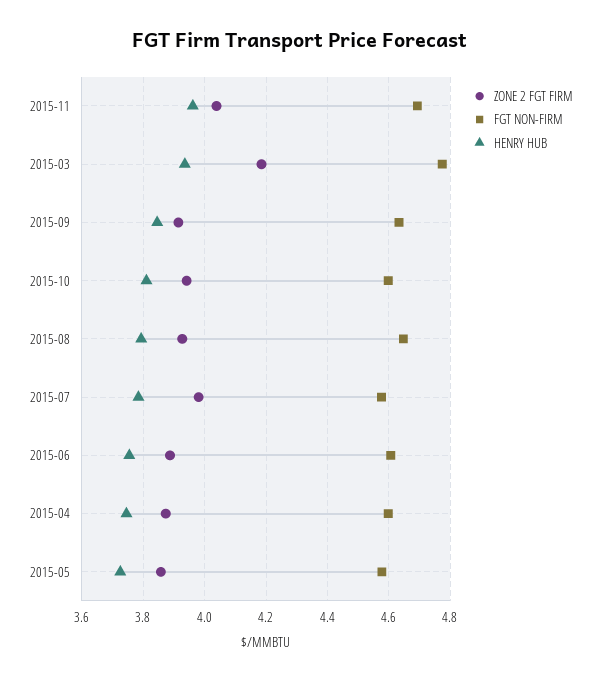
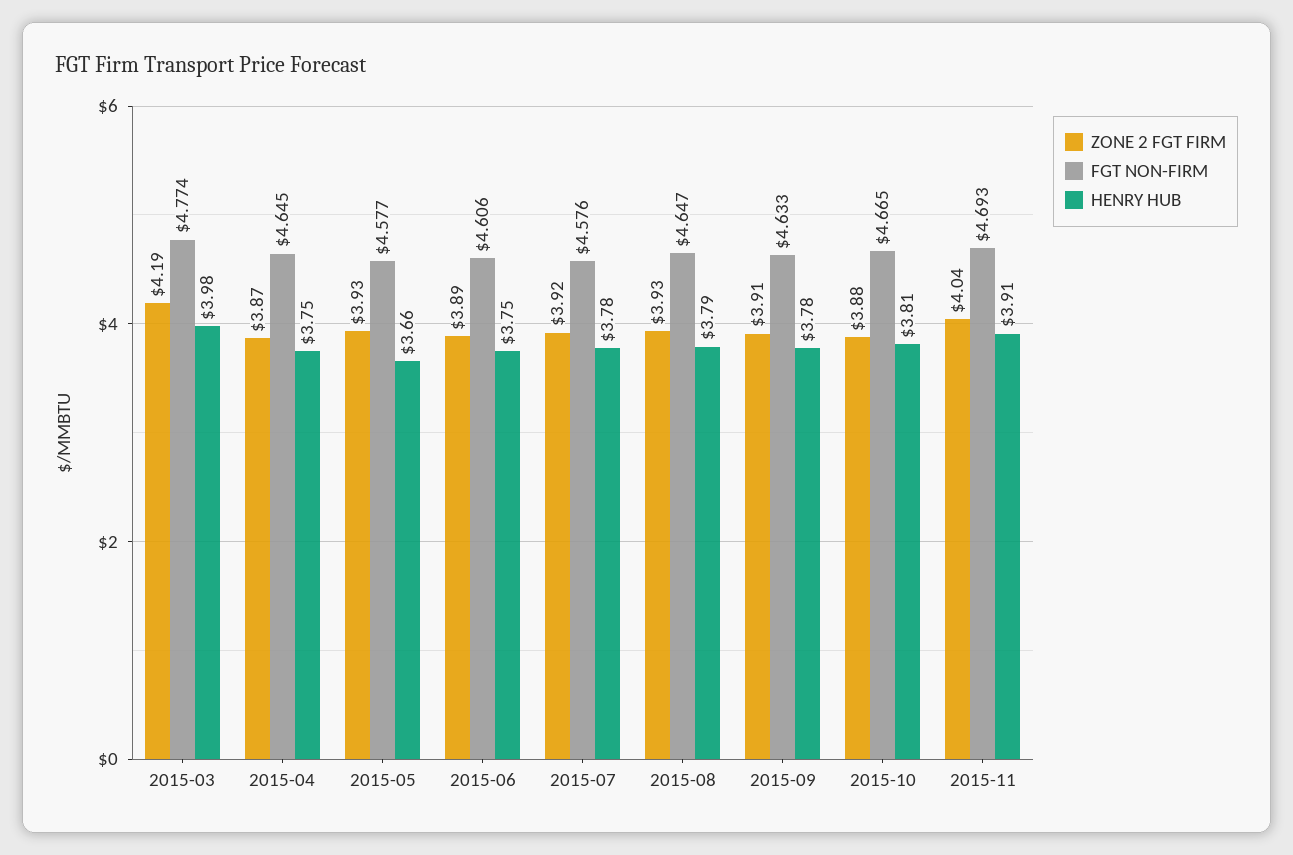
  {
    "ZONE 2 FGT FIRM": {
      "2015-11": 4.04,
      "2015-03": 4.19,
      "2015-09": 3.91,
-     "2015-10": 3.94,
+     "2015-10": 3.88,
      "2015-08": 3.93,
-     "2015-07": 3.98,
+     "2015-07": 3.92,
      "2015-06": 3.89,
      "2015-04": 3.87,
-     "2015-05": 3.86
+     "2015-05": 3.93
    },
    "FGT NON-FIRM": {
      "2015-11": 4.693,
      "2015-03": 4.774,
      "2015-09": 4.633,
-     "2015-10": 4.6,
+     "2015-10": 4.665,
      "2015-08": 4.647,
      "2015-07": 4.576,
      "2015-06": 4.606,
-     "2015-04": 4.6,
+     "2015-04": 4.645,
      "2015-05": 4.577
    },
    "HENRY HUB": {
-     "2015-11": 3.96,
+     "2015-11": 3.91,
-     "2015-03": 3.94,
+     "2015-03": 3.98,
-     "2015-09": 3.84,
+     "2015-09": 3.78,
      "2015-10": 3.81,
      "2015-08": 3.79,
      "2015-07": 3.78,
      "2015-06": 3.75,
      "2015-04": 3.75,
-     "2015-05": 3.72
+     "2015-05": 3.66
    }
  }

